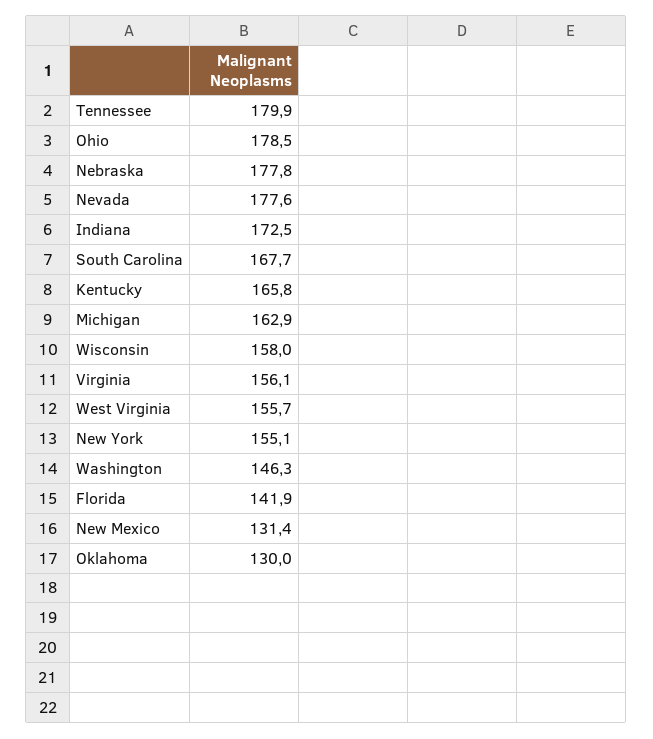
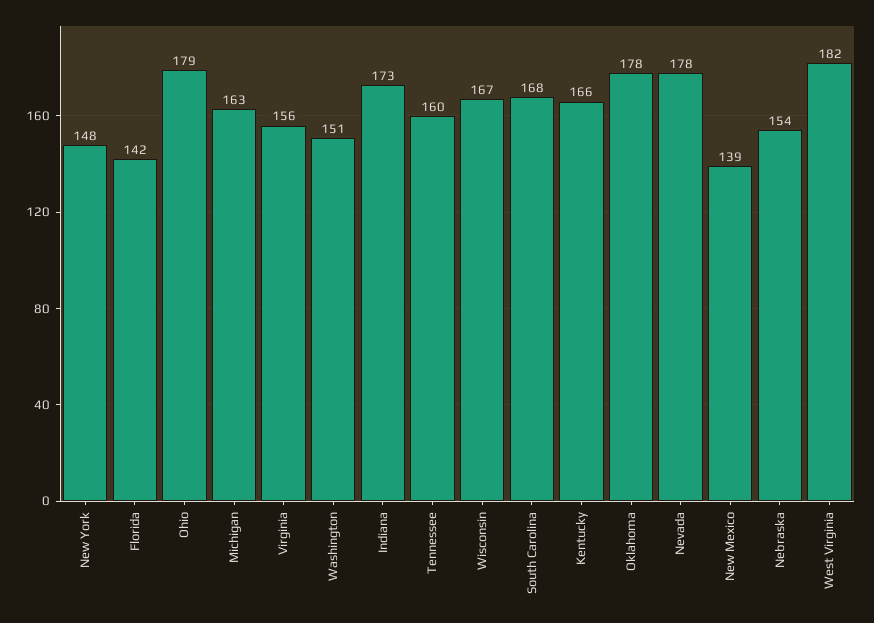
  {
-   "Tennessee": 179.9,
+   "Tennessee": 160,
    "Ohio": 178.5,
-   "Nebraska": 177.8,
+   "Nebraska": 154,
    "Nevada": 177.6,
    "Indiana": 172.5,
    "South Carolina": 167.7,
    "Kentucky": 165.8,
    "Michigan": 162.9,
-   "Wisconsin": 158,
+   "Wisconsin": 167,
    "Virginia": 156.1,
-   "West Virginia": 155.7,
+   "West Virginia": 182,
-   "New York": 155.1,
+   "New York": 148,
-   "Washington": 146.3,
+   "Washington": 151,
    "Florida": 141.9,
-   "New Mexico": 131.4,
+   "New Mexico": 139,
-   "Oklahoma": 130
+   "Oklahoma": 178
  }

